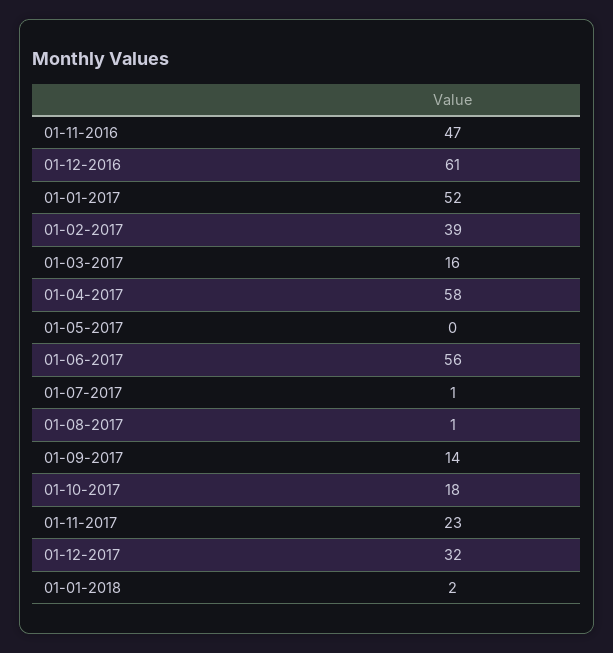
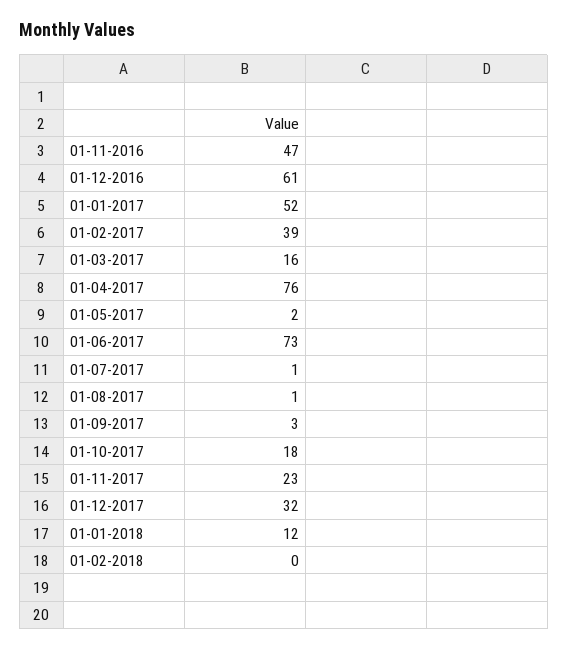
  {
    "01-11-2016": 47,
    "01-12-2016": 61,
    "01-01-2017": 52,
    "01-02-2017": 39,
    "01-03-2017": 16,
-   "01-04-2017": 58,
+   "01-04-2017": 76,
-   "01-05-2017": 0,
+   "01-05-2017": 2,
-   "01-06-2017": 56,
+   "01-06-2017": 73,
    "01-07-2017": 1,
    "01-08-2017": 1,
-   "01-09-2017": 14,
+   "01-09-2017": 3,
    "01-10-2017": 18,
    "01-11-2017": 23,
    "01-12-2017": 32,
-   "01-01-2018": 2
+   "01-01-2018": 12,
+   "01-02-2018": 0
  }

